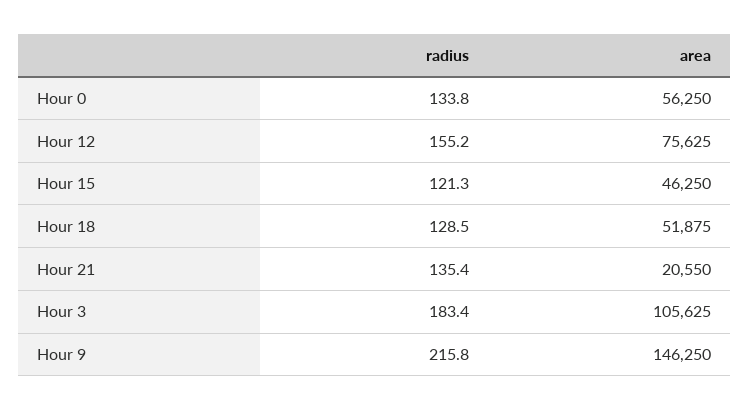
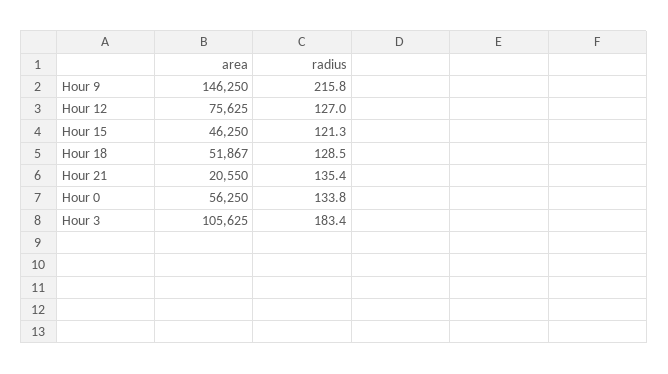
  {
    "radius": {
      "Hour 0": 133.8,
-     "Hour 12": 155.2,
+     "Hour 12": 127,
      "Hour 15": 121.3,
      "Hour 18": 128.5,
      "Hour 21": 135.4,
      "Hour 3": 183.4,
      "Hour 9": 215.8
    },
    "area": {
      "Hour 0": 56250,
      "Hour 12": 75625,
      "Hour 15": 46250,
-     "Hour 18": 51875,
+     "Hour 18": 51867,
      "Hour 21": 20550,
      "Hour 3": 105625,
      "Hour 9": 146250
    }
  }

